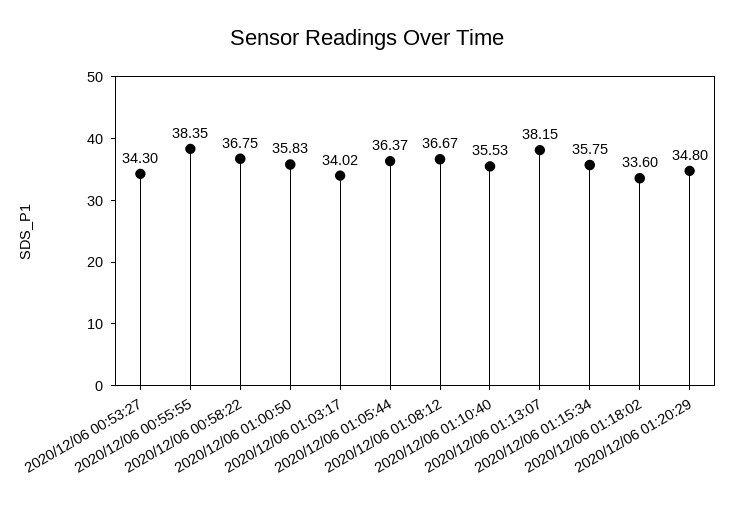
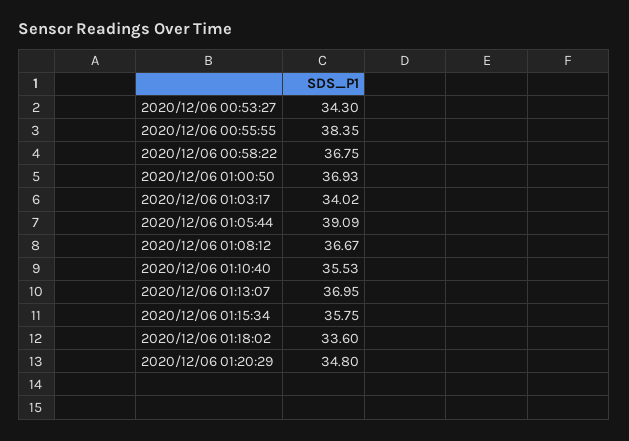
  {
    "2020/12/06 00:53:27": 34.3,
    "2020/12/06 00:55:55": 38.35,
    "2020/12/06 00:58:22": 36.75,
-   "2020/12/06 01:00:50": 35.83,
+   "2020/12/06 01:00:50": 36.93,
    "2020/12/06 01:03:17": 34.02,
-   "2020/12/06 01:05:44": 36.37,
+   "2020/12/06 01:05:44": 39.09,
    "2020/12/06 01:08:12": 36.67,
    "2020/12/06 01:10:40": 35.53,
-   "2020/12/06 01:13:07": 38.15,
+   "2020/12/06 01:13:07": 36.95,
    "2020/12/06 01:15:34": 35.75,
    "2020/12/06 01:18:02": 33.6,
    "2020/12/06 01:20:29": 34.8
  }

